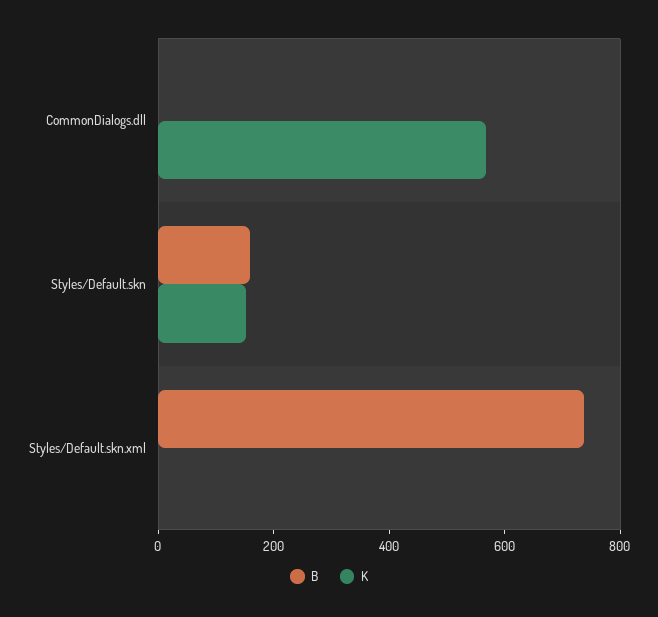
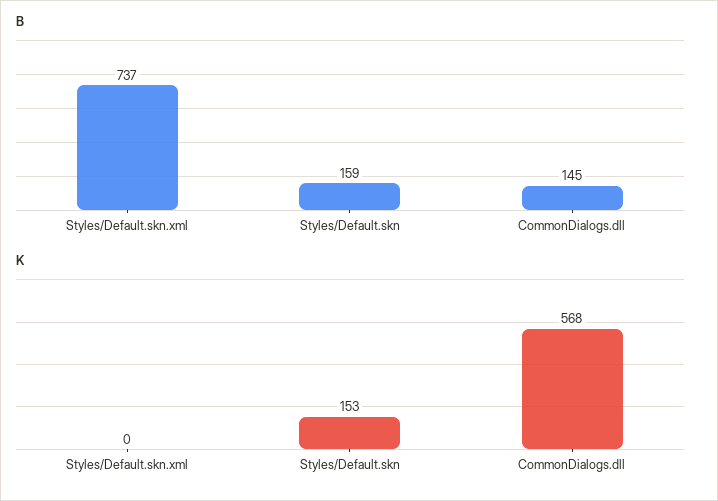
  {
    "B": {
-     "CommonDialogs.dll": 0,
+     "CommonDialogs.dll": 145,
      "Styles/Default.skn": 159,
      "Styles/Default.skn.xml": 737
    },
    "K": {
      "CommonDialogs.dll": 568,
      "Styles/Default.skn": 153,
      "Styles/Default.skn.xml": 0
    }
  }

